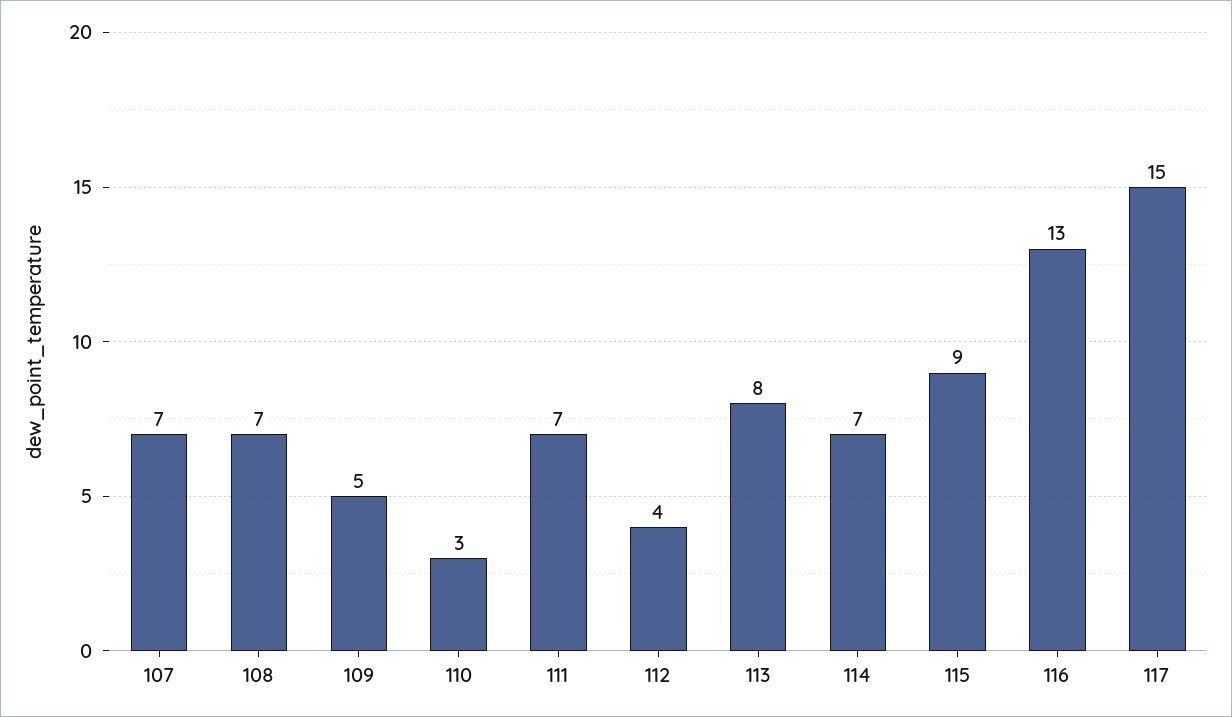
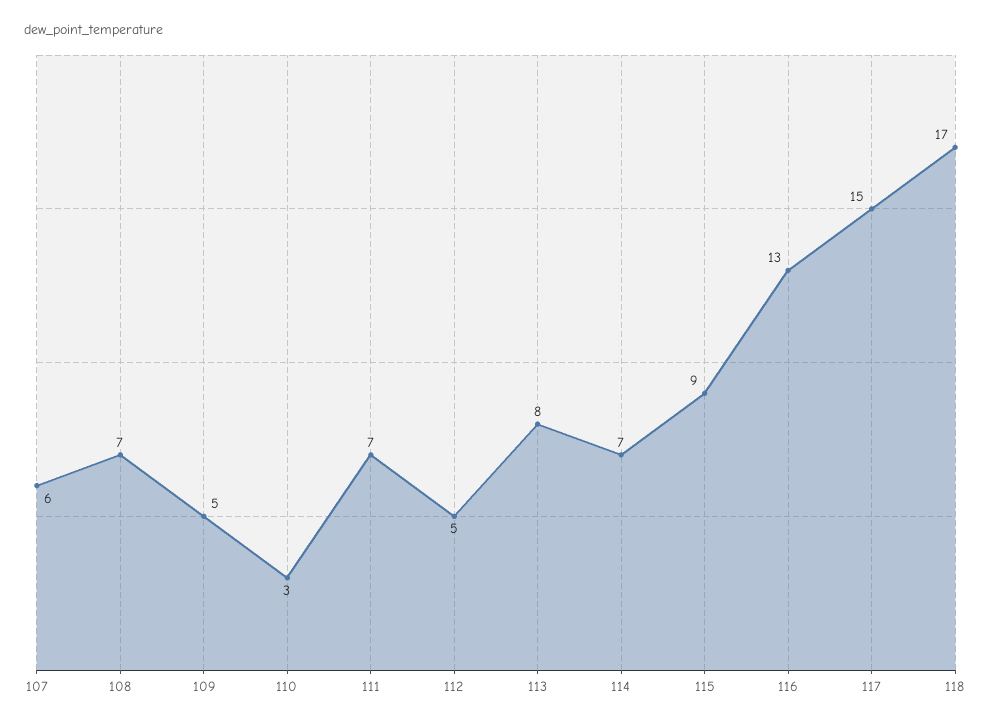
  {
-   "107": 7,
+   "107": 6,
    "108": 7,
    "109": 5,
    "110": 3,
    "111": 7,
-   "112": 4,
+   "112": 5,
    "113": 8,
    "114": 7,
    "115": 9,
    "116": 13,
-   "117": 15
+   "117": 15,
+   "118": 17
  }

